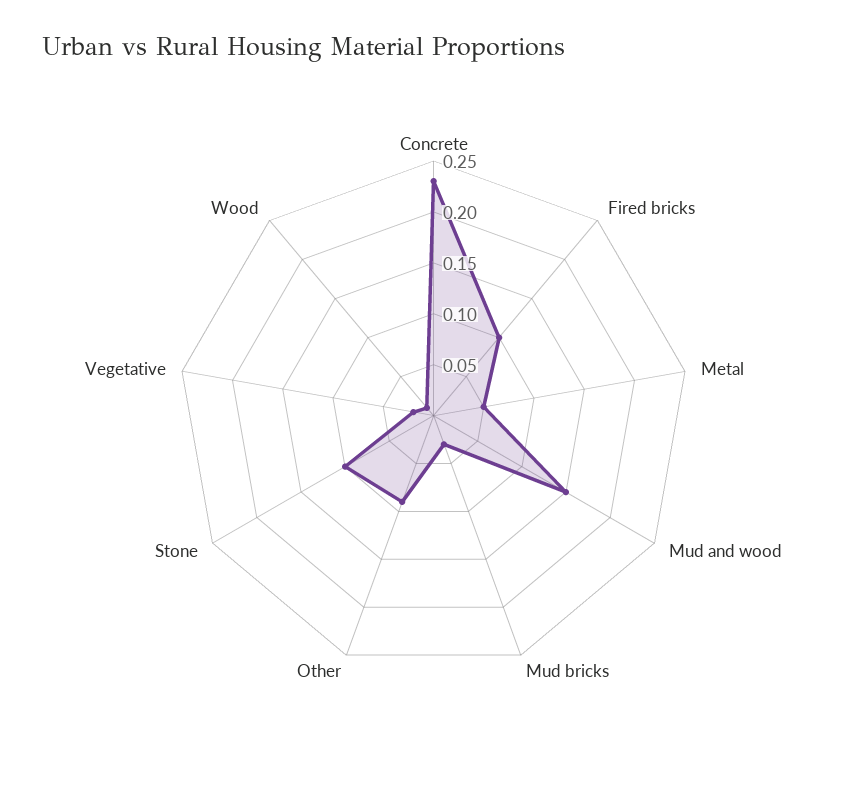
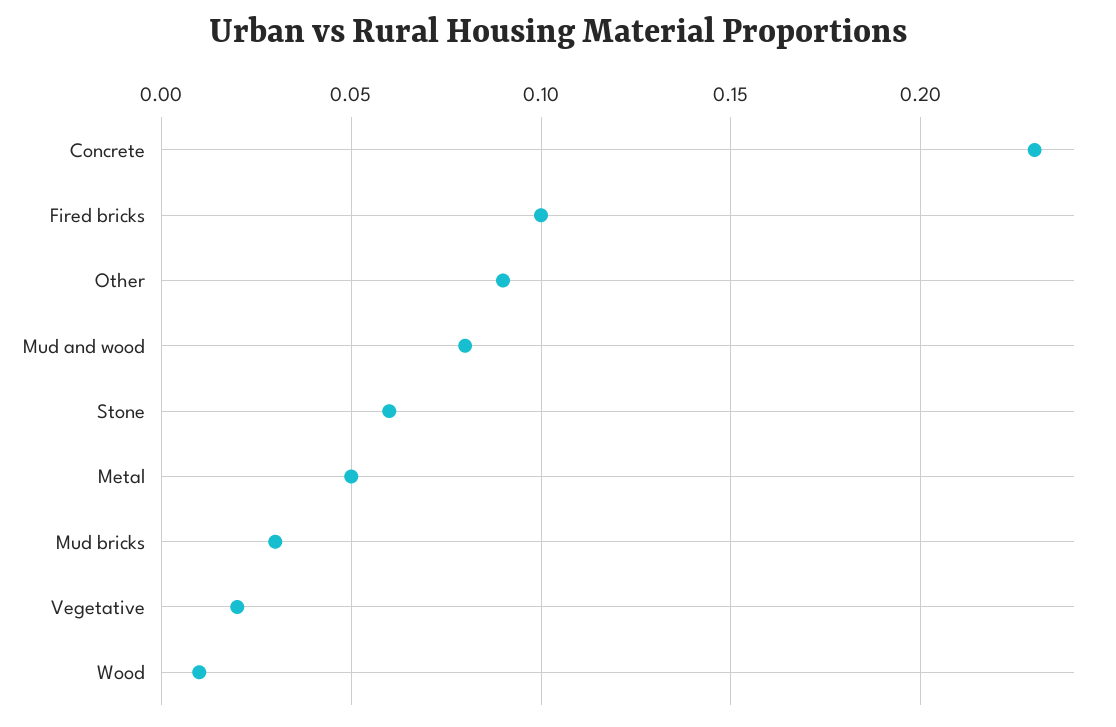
  {
    "Concrete": 0.23,
    "Fired bricks": 0.1,
    "Metal": 0.05,
-   "Mud and wood": 0.15,
+   "Mud and wood": 0.08,
    "Mud bricks": 0.03,
    "Other": 0.09,
-   "Stone": 0.1,
+   "Stone": 0.06,
    "Vegetative": 0.02,
    "Wood": 0.01
  }

